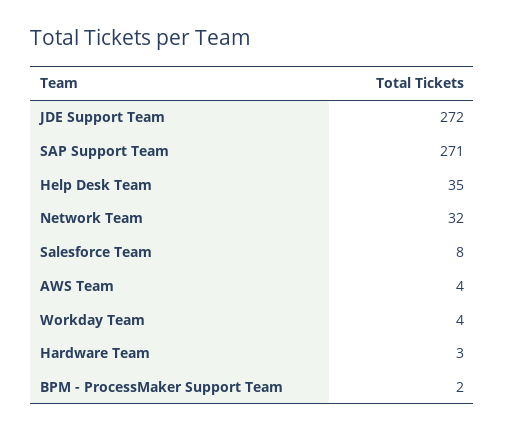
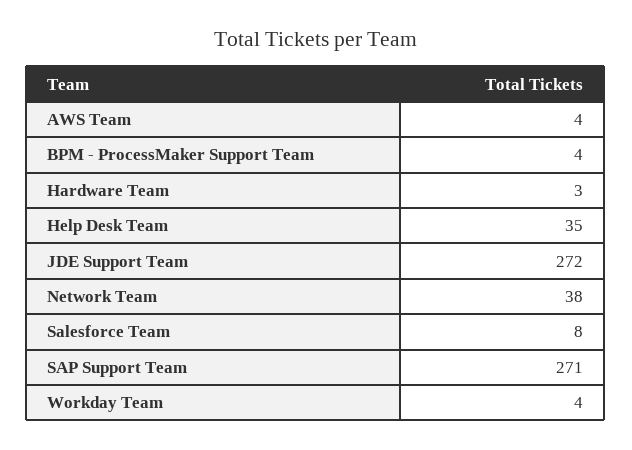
  {
    "JDE Support Team": 272,
    "SAP Support Team": 271,
    "Help Desk Team": 35,
-   "Network Team": 32,
+   "Network Team": 38,
    "Salesforce Team": 8,
    "AWS Team": 4,
    "Workday Team": 4,
    "Hardware Team": 3,
-   "BPM - ProcessMaker Support Team": 2
+   "BPM - ProcessMaker Support Team": 4
  }

